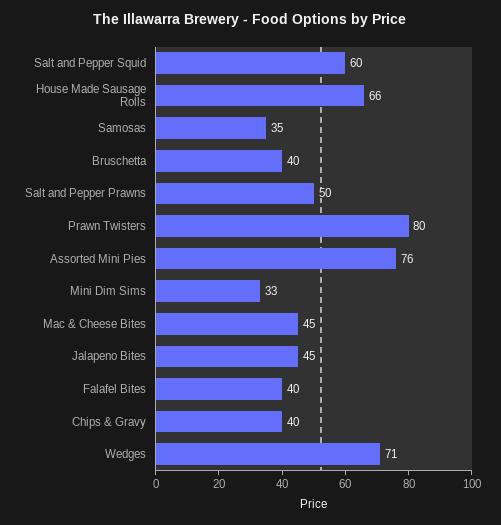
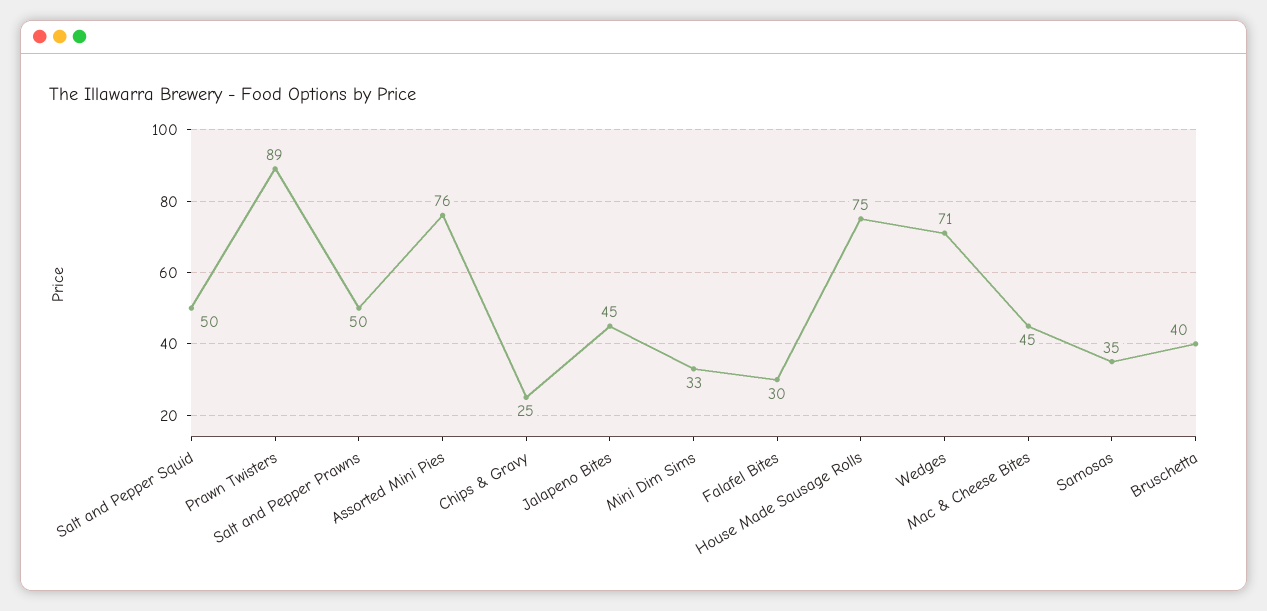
  {
-   "Salt and Pepper Squid": 60,
+   "Salt and Pepper Squid": 50,
-   "House Made Sausage Rolls": 66,
+   "House Made Sausage Rolls": 75,
    "Samosas": 35,
    "Bruschetta": 40,
    "Salt and Pepper Prawns": 50,
-   "Prawn Twisters": 80,
+   "Prawn Twisters": 89,
    "Assorted Mini Pies": 76,
    "Mini Dim Sims": 33,
    "Mac & Cheese Bites": 45,
    "Jalapeno Bites": 45,
-   "Falafel Bites": 40,
+   "Falafel Bites": 30,
-   "Chips & Gravy": 40,
+   "Chips & Gravy": 25,
    "Wedges": 71
  }

